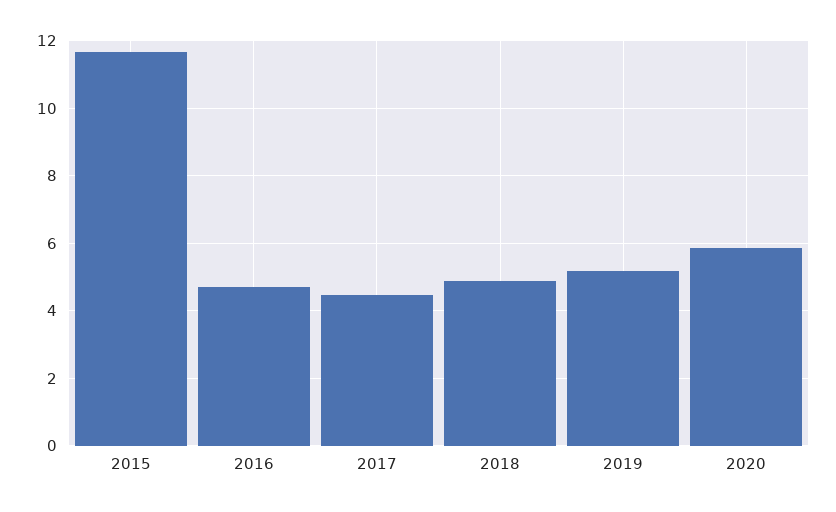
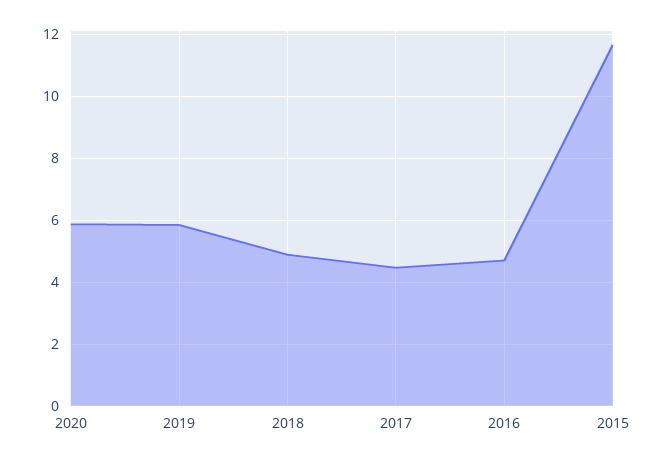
  {
    "2015": 11.6,
    "2016": 4.8,
    "2017": 4.4,
    "2018": 4.8,
-   "2019": 5.2,
+   "2019": 5.8,
    "2020": 5.8
  }

